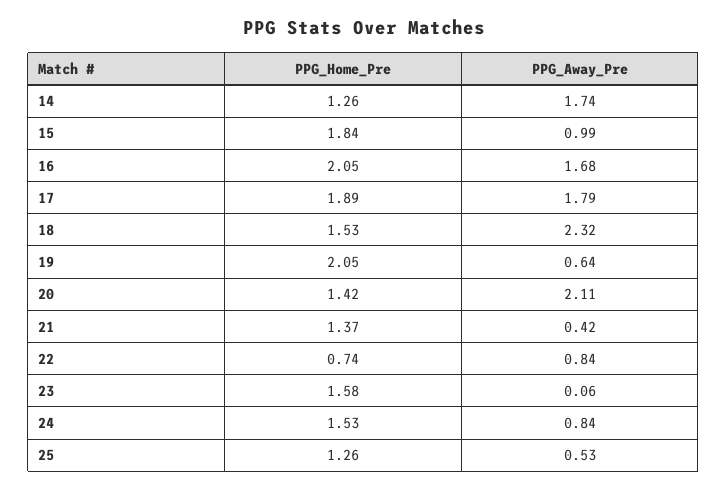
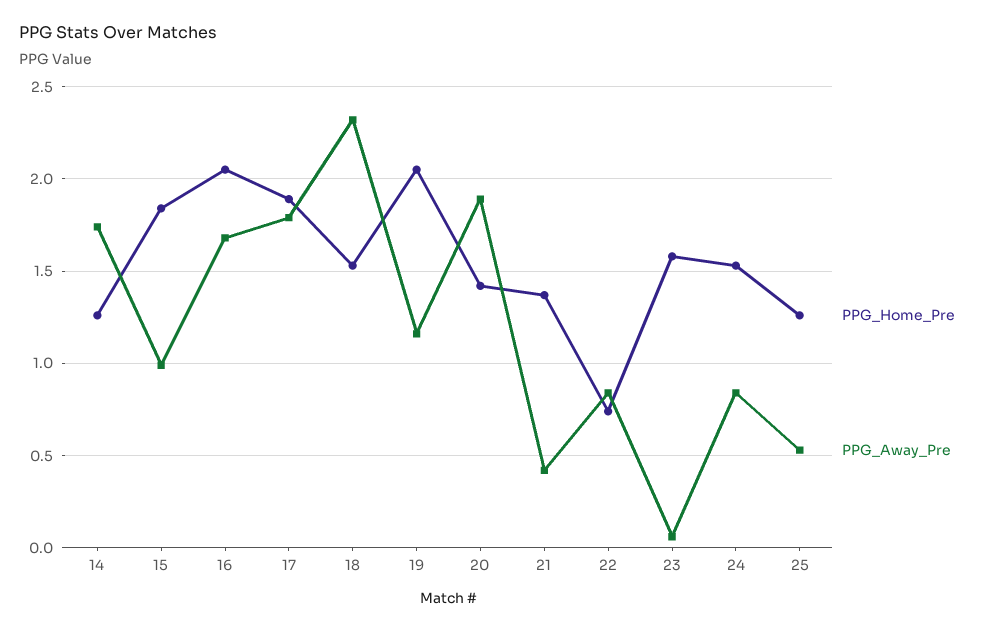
  {
    "PPG_Home_Pre": {
      "14": 1.26,
      "15": 1.84,
      "16": 2.05,
      "17": 1.89,
      "18": 1.53,
      "19": 2.05,
      "20": 1.42,
      "21": 1.37,
      "22": 0.74,
      "23": 1.58,
      "24": 1.53,
      "25": 1.26
    },
    "PPG_Away_Pre": {
      "14": 1.74,
      "15": 0.99,
      "16": 1.68,
      "17": 1.79,
      "18": 2.32,
-     "19": 0.64,
+     "19": 1.15,
-     "20": 2.11,
+     "20": 1.9,
      "21": 0.42,
      "22": 0.84,
      "23": 0.06,
      "24": 0.84,
      "25": 0.53
    }
  }

